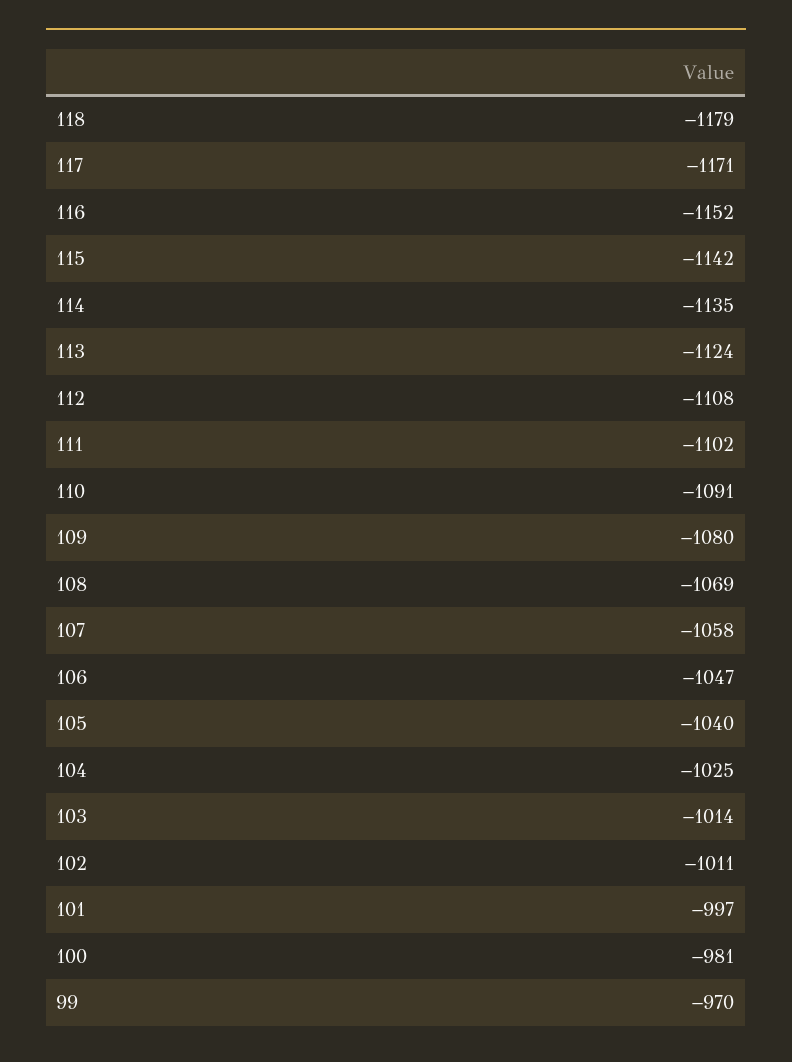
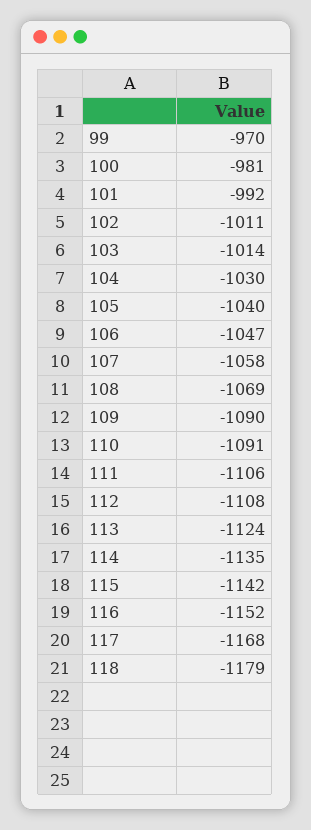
  {
    "118": -1179,
-   "117": -1171,
+   "117": -1168,
    "116": -1152,
    "115": -1142,
    "114": -1135,
    "113": -1124,
    "112": -1108,
-   "111": -1102,
+   "111": -1106,
    "110": -1091,
-   "109": -1080,
+   "109": -1090,
    "108": -1069,
    "107": -1058,
    "106": -1047,
    "105": -1040,
-   "104": -1025,
+   "104": -1030,
    "103": -1014,
    "102": -1011,
-   "101": -997,
+   "101": -992,
    "100": -981,
    "99": -970
  }

